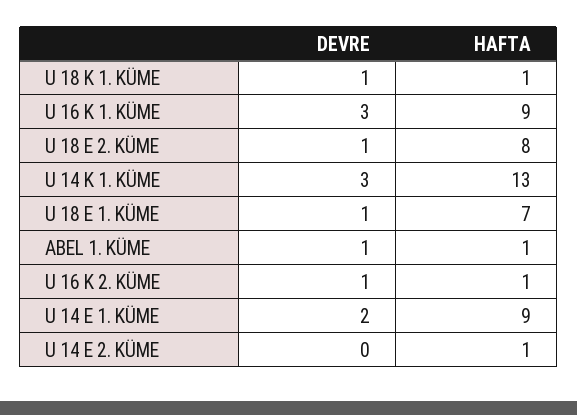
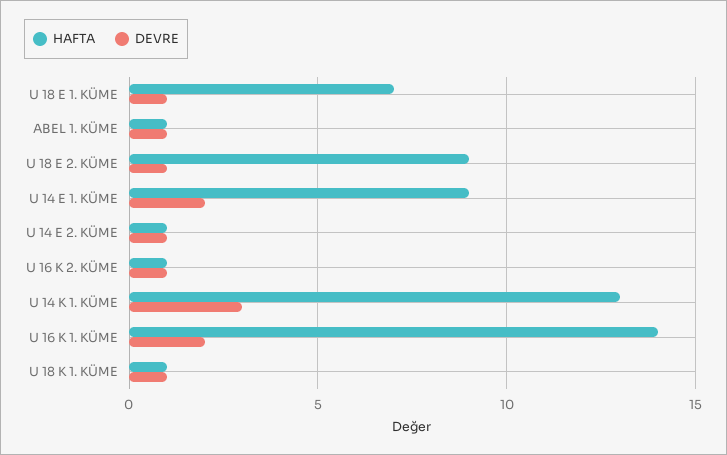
  {
    "DEVRE": {
      "U 18 K 1. KÜME": 1,
-     "U 16 K 1. KÜME": 3,
+     "U 16 K 1. KÜME": 2,
      "U 18 E 2. KÜME": 1,
      "U 14 K 1. KÜME": 3,
      "U 18 E 1. KÜME": 1,
      "ABEL 1. KÜME": 1,
      "U 16 K 2. KÜME": 1,
      "U 14 E 1. KÜME": 2,
-     "U 14 E 2. KÜME": 0
+     "U 14 E 2. KÜME": 1
    },
    "HAFTA": {
      "U 18 K 1. KÜME": 1,
-     "U 16 K 1. KÜME": 9,
+     "U 16 K 1. KÜME": 14,
-     "U 18 E 2. KÜME": 8,
+     "U 18 E 2. KÜME": 9,
      "U 14 K 1. KÜME": 13,
      "U 18 E 1. KÜME": 7,
      "ABEL 1. KÜME": 1,
      "U 16 K 2. KÜME": 1,
      "U 14 E 1. KÜME": 9,
      "U 14 E 2. KÜME": 1
    }
  }

